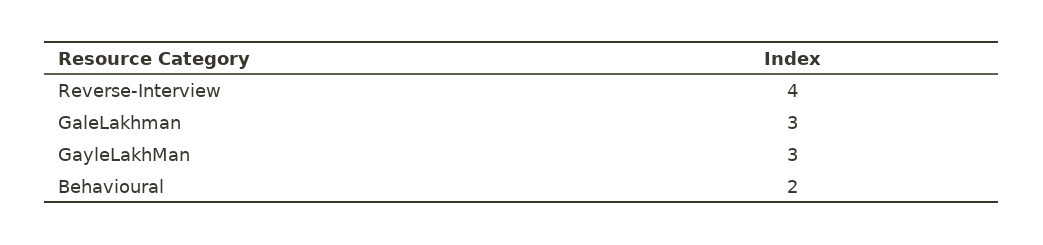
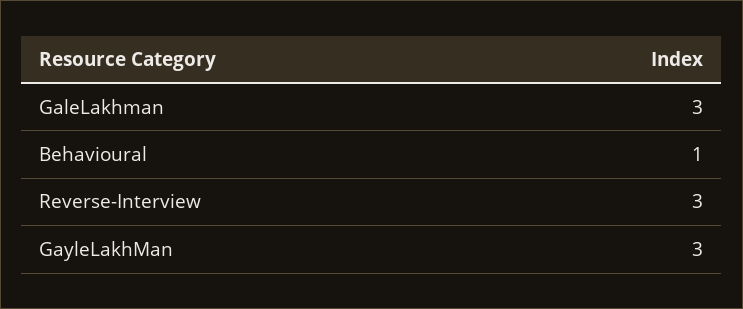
  {
-   "Reverse-Interview": 4,
+   "Reverse-Interview": 3,
    "GaleLakhman": 3,
    "GayleLakhMan": 3,
-   "Behavioural": 2
+   "Behavioural": 1
  }

